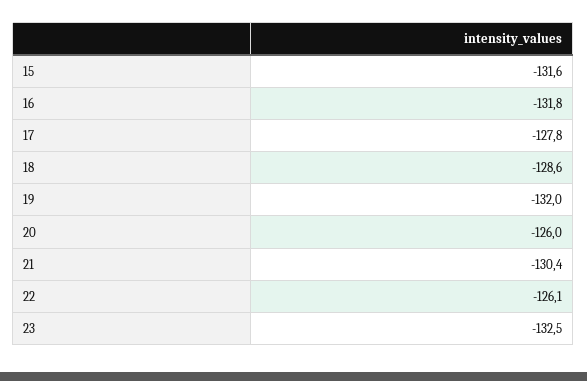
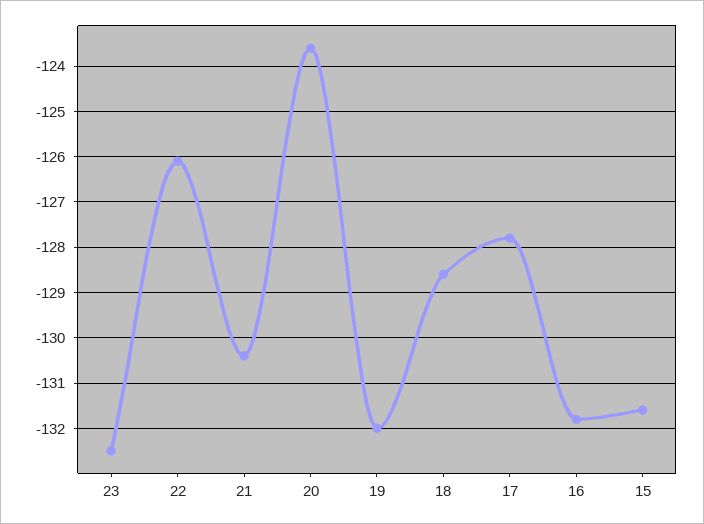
  {
    "15": -131.6,
    "16": -131.8,
    "17": -127.8,
    "18": -128.6,
    "19": -132,
-   "20": -126,
+   "20": -123.5,
    "21": -130.4,
    "22": -126.1,
    "23": -132.5
  }

